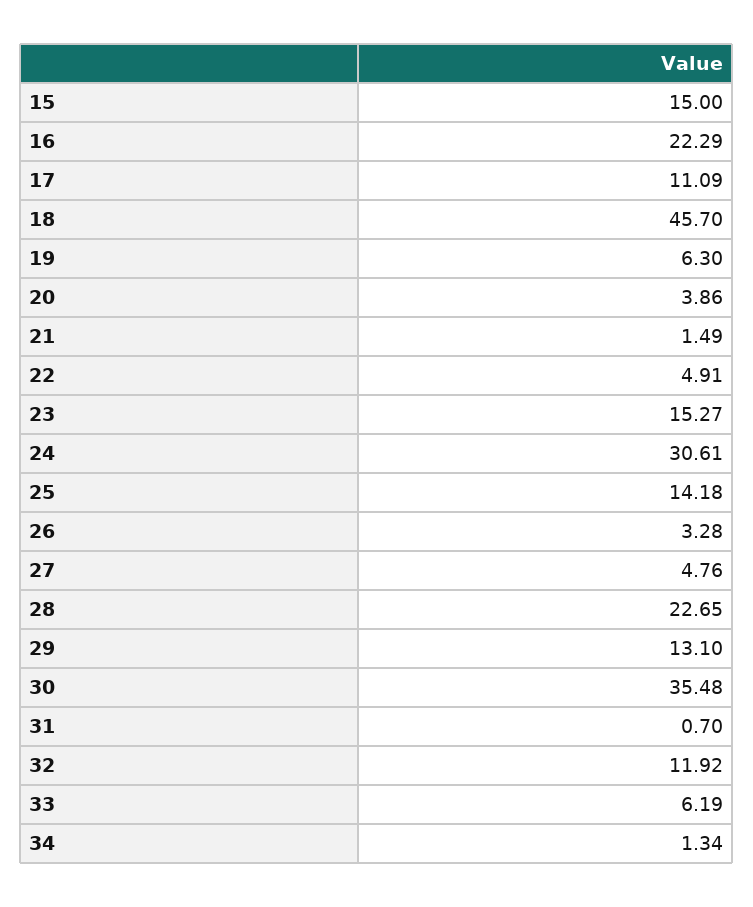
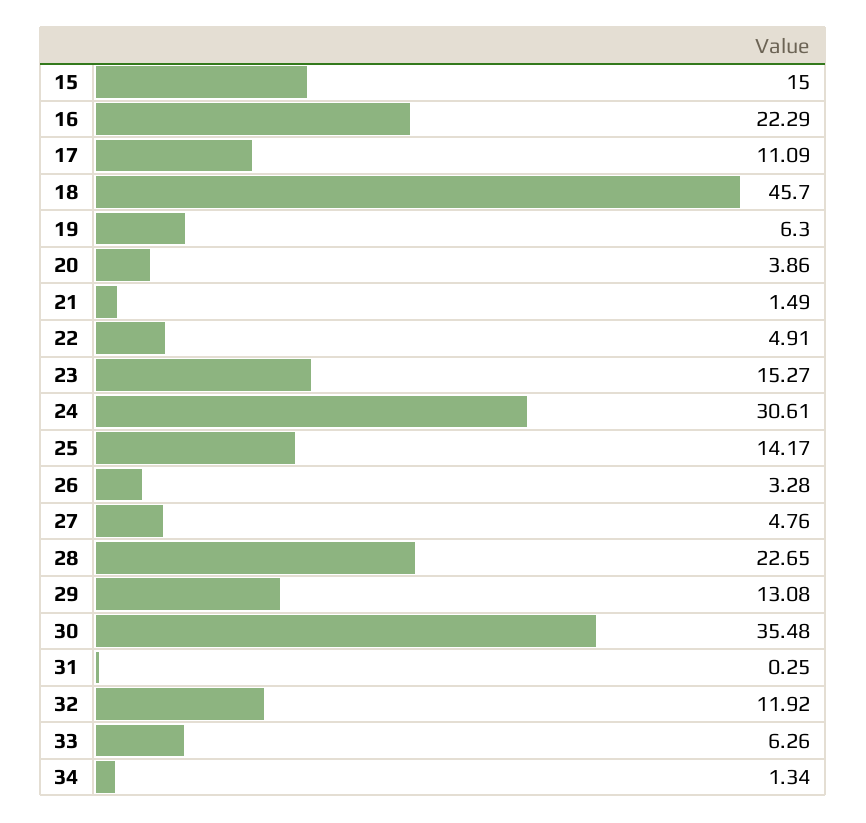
  {
    "15": 15,
    "16": 22.29,
    "17": 11.09,
    "18": 45.7,
    "19": 6.3,
    "20": 3.86,
    "21": 1.49,
    "22": 4.91,
    "23": 15.27,
    "24": 30.61,
-   "25": 14.18,
+   "25": 14.17,
    "26": 3.28,
    "27": 4.76,
    "28": 22.65,
-   "29": 13.1,
+   "29": 13.08,
    "30": 35.48,
-   "31": 0.7,
+   "31": 0.25,
    "32": 11.92,
-   "33": 6.19,
+   "33": 6.26,
    "34": 1.34
  }

